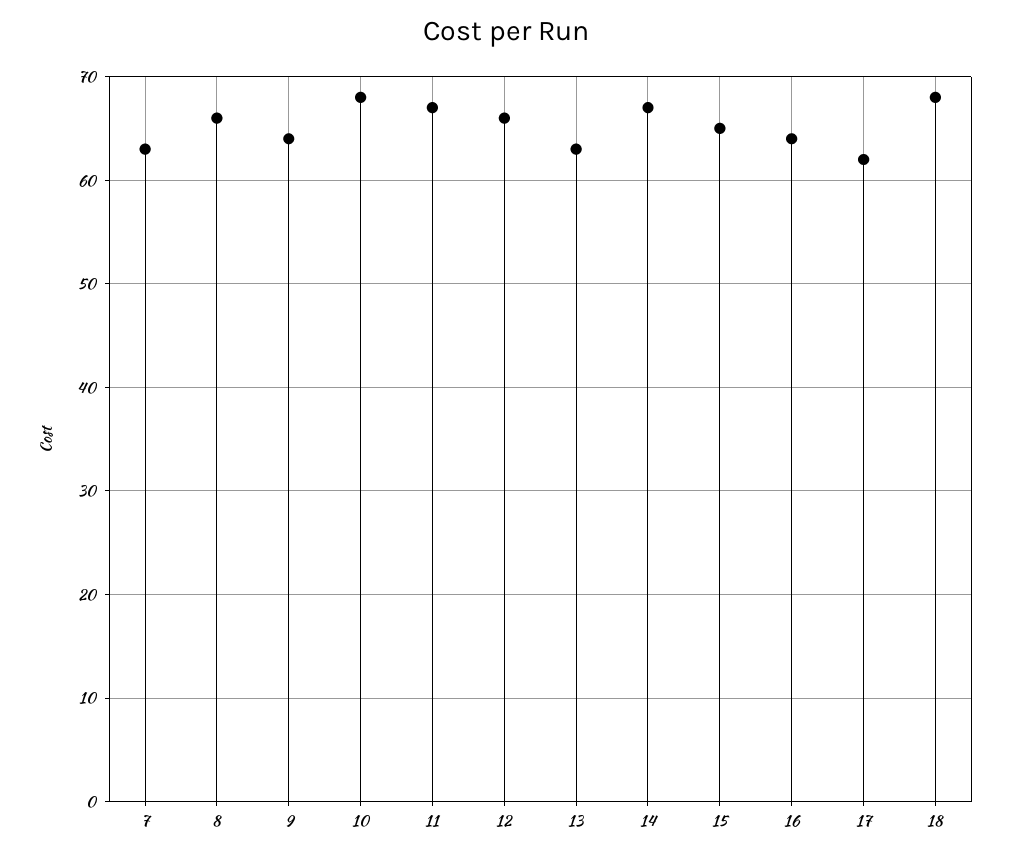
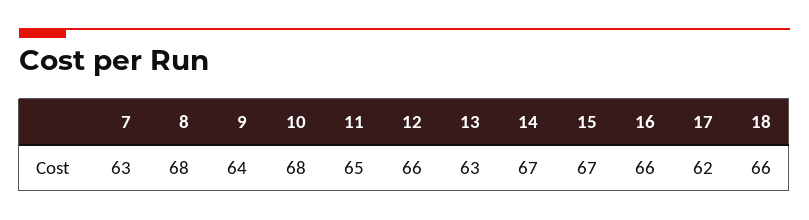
  {
    "7": 63,
-   "8": 66,
+   "8": 68,
    "9": 64,
    "10": 68,
-   "11": 67,
+   "11": 65,
    "12": 66,
    "13": 63,
    "14": 67,
-   "15": 65,
+   "15": 67,
-   "16": 64,
+   "16": 66,
    "17": 62,
-   "18": 68
+   "18": 66
  }

